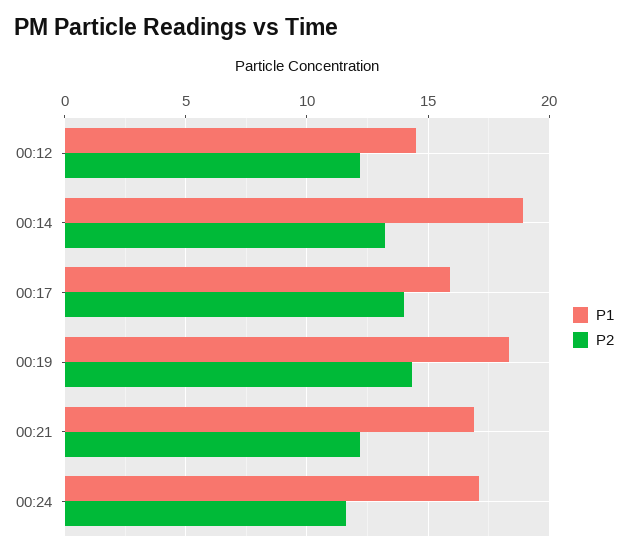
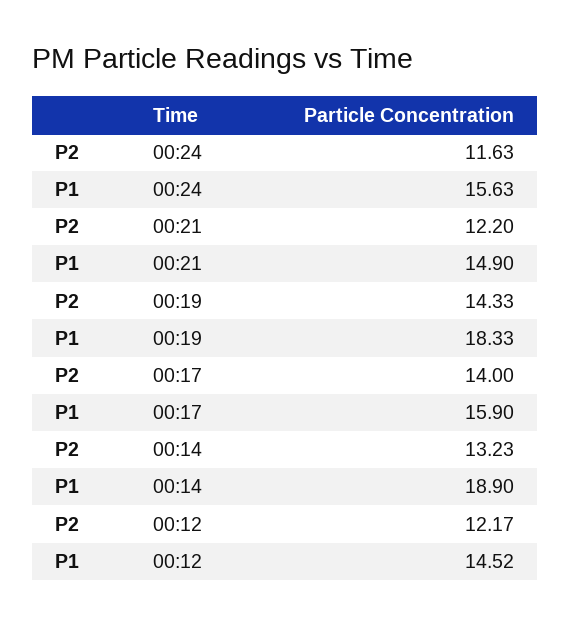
  {
    "P1": {
      "00:12": 14.52,
      "00:14": 18.9,
      "00:17": 15.9,
      "00:19": 18.33,
-     "00:21": 17,
+     "00:21": 14.9,
-     "00:24": 17
+     "00:24": 15.63
    },
    "P2": {
      "00:12": 12.17,
      "00:14": 13.23,
      "00:17": 14,
      "00:19": 14.33,
      "00:21": 12.2,
      "00:24": 11.63
    }
  }

